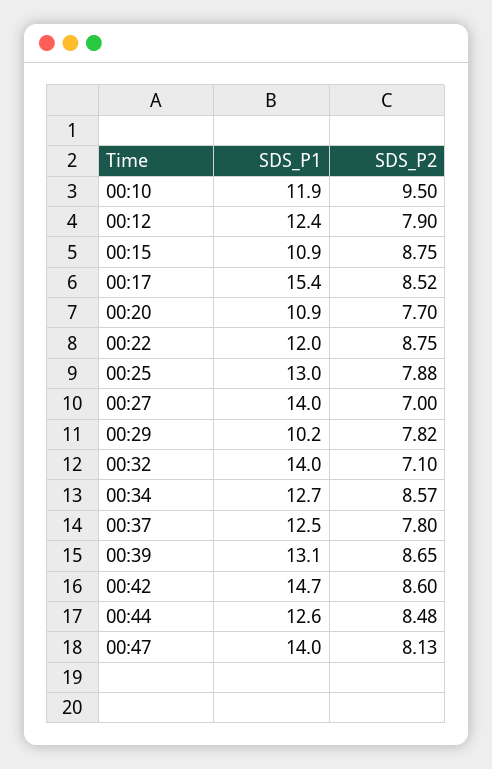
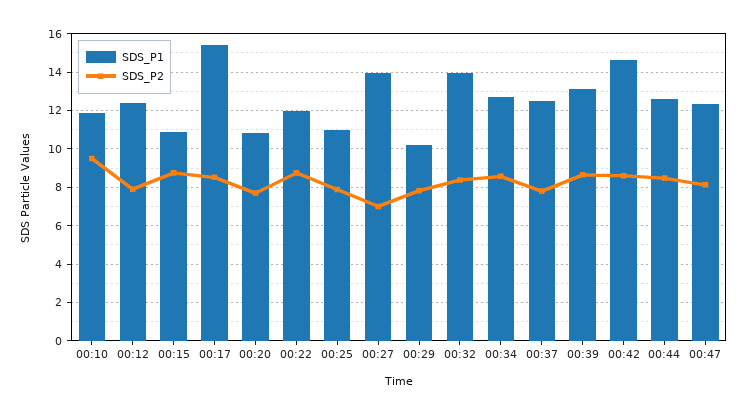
  {
    "SDS_P1": {
      "00:10": 11.9,
      "00:12": 12.4,
      "00:15": 10.9,
      "00:17": 15.4,
      "00:20": 10.9,
      "00:22": 12,
-     "00:25": 13,
+     "00:25": 11,
      "00:27": 14,
      "00:29": 10.2,
      "00:32": 14,
      "00:34": 12.7,
      "00:37": 12.5,
      "00:39": 13.1,
      "00:42": 14.7,
      "00:44": 12.6,
-     "00:47": 14
+     "00:47": 12.5
    },
    "SDS_P2": {
      "00:10": 9.5,
      "00:12": 7.9,
      "00:15": 8.75,
      "00:17": 8.52,
      "00:20": 7.7,
      "00:22": 8.75,
      "00:25": 7.88,
      "00:27": 7,
      "00:29": 7.82,
-     "00:32": 7.1,
+     "00:32": 8.5,
      "00:34": 8.57,
      "00:37": 7.8,
      "00:39": 8.65,
      "00:42": 8.6,
      "00:44": 8.48,
      "00:47": 8.13
    }
  }

